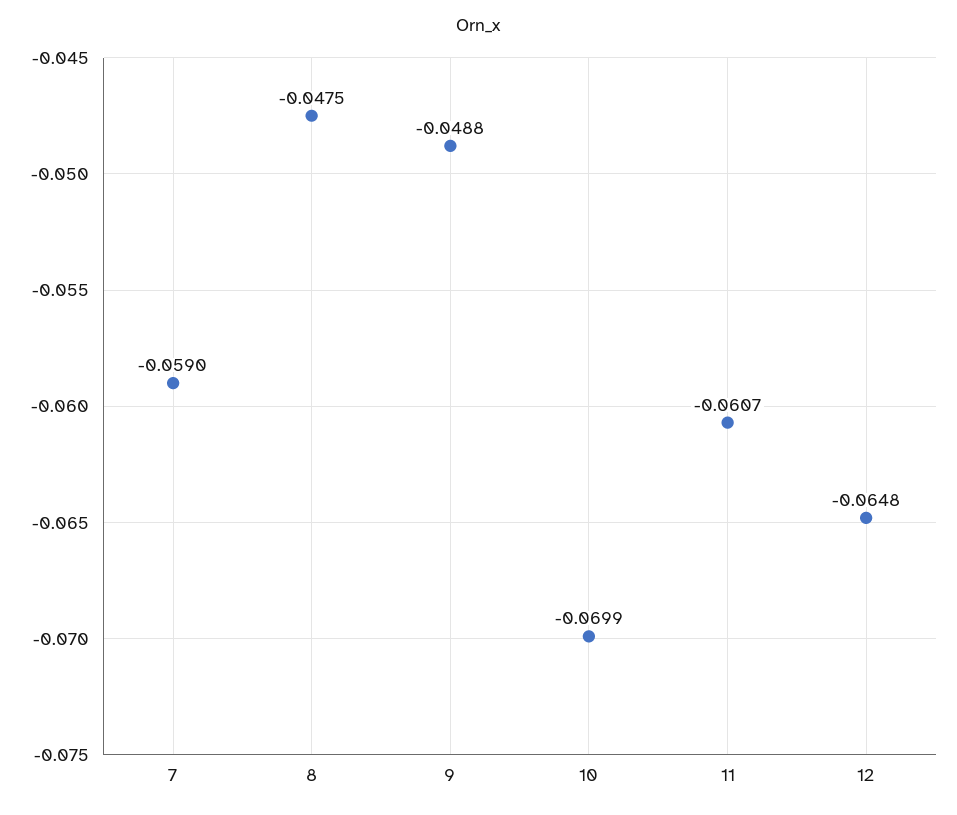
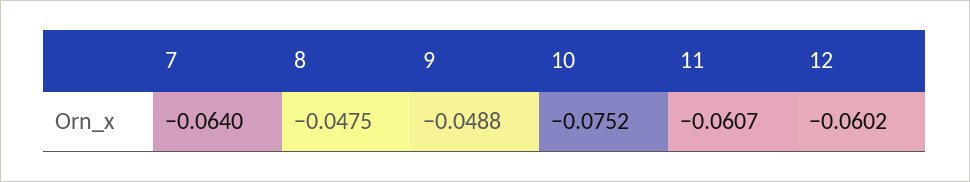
  {
-   "7": -0.059,
+   "7": -0.064,
    "8": -0.0475,
    "9": -0.0488,
-   "10": -0.0699,
+   "10": -0.0752,
    "11": -0.0607,
-   "12": -0.0648
+   "12": -0.0602
  }

